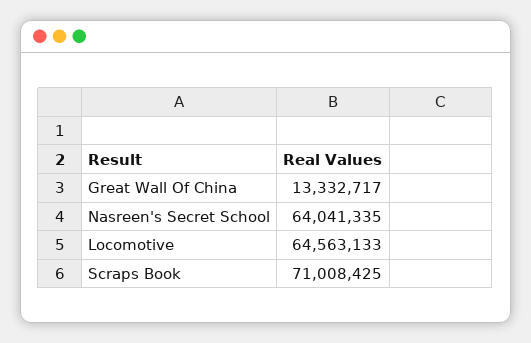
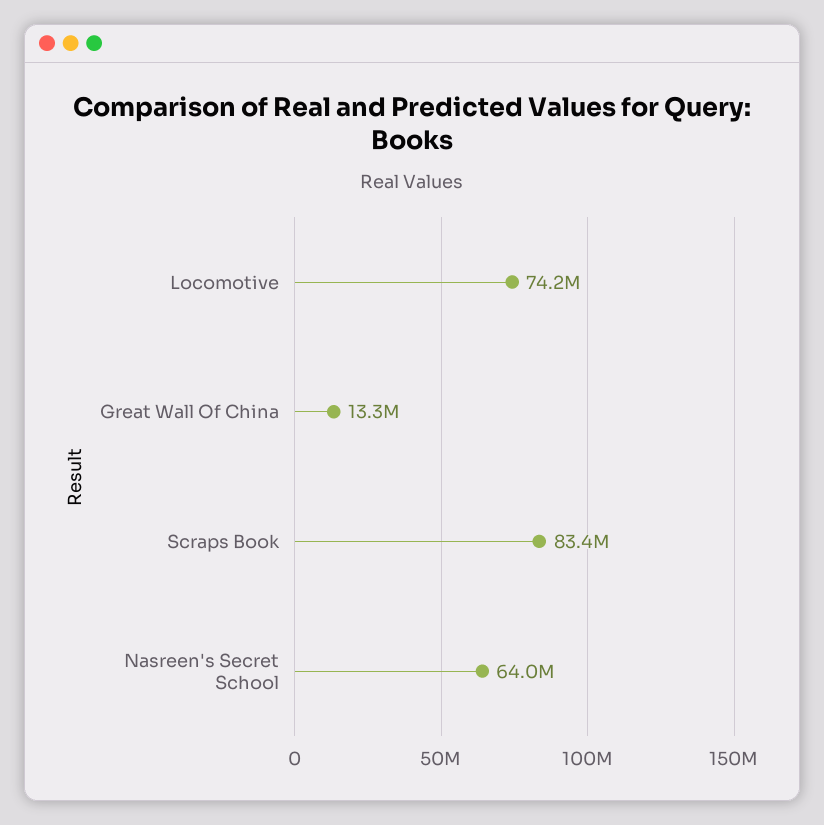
  {
    "Great Wall Of China": 13332717,
    "Nasreen's Secret School": 64041335,
-   "Locomotive": 64563133,
+   "Locomotive": 74200000,
-   "Scraps Book": 71008425
+   "Scraps Book": 83400000
  }

